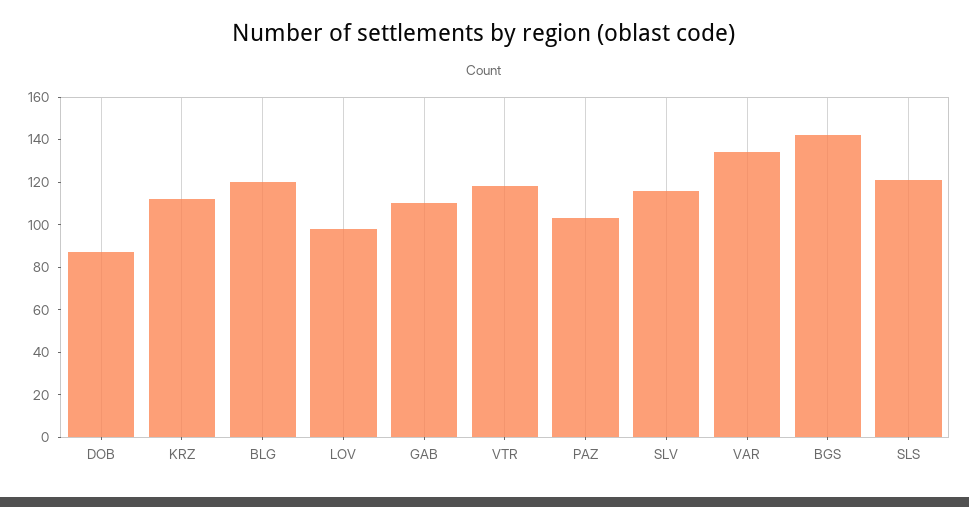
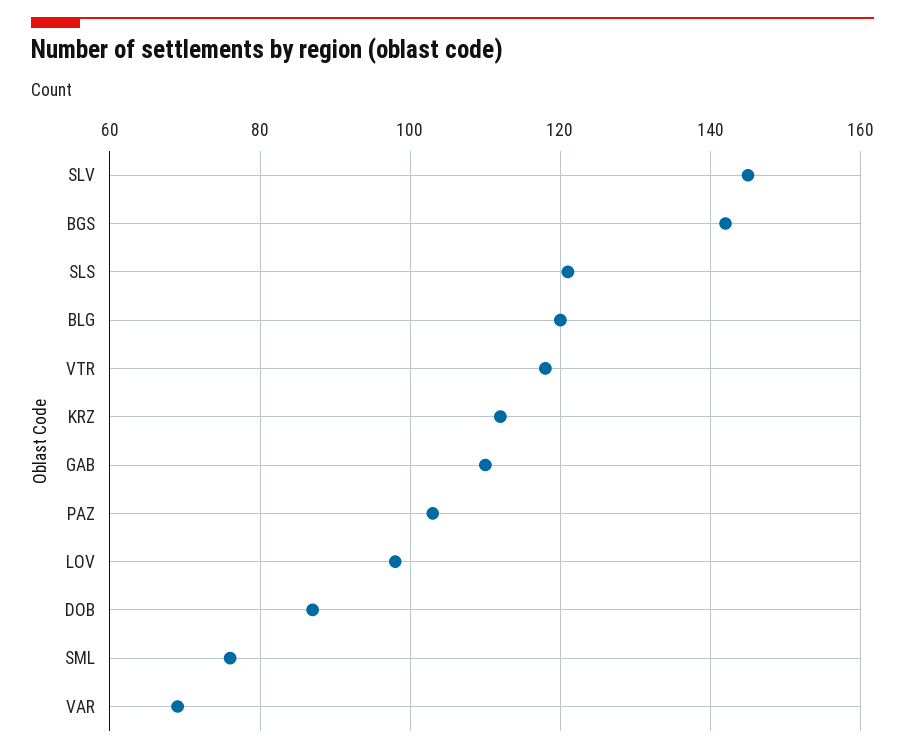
  {
    "DOB": 85,
    "KRZ": 110,
    "BLG": 120,
    "LOV": 100,
    "GAB": 110,
    "VTR": 120,
    "PAZ": 105,
-   "SLV": 115,
+   "SLV": 145,
-   "VAR": 135,
+   "VAR": 70,
    "BGS": 140,
-   "SLS": 120
+   "SLS": 120,
+   "SML": 75
  }

